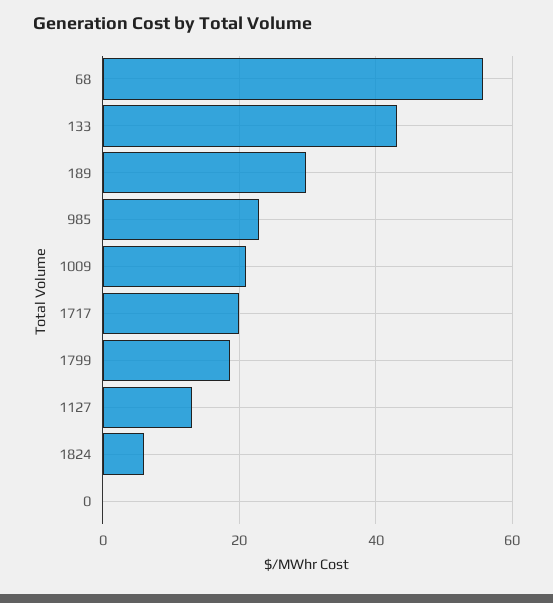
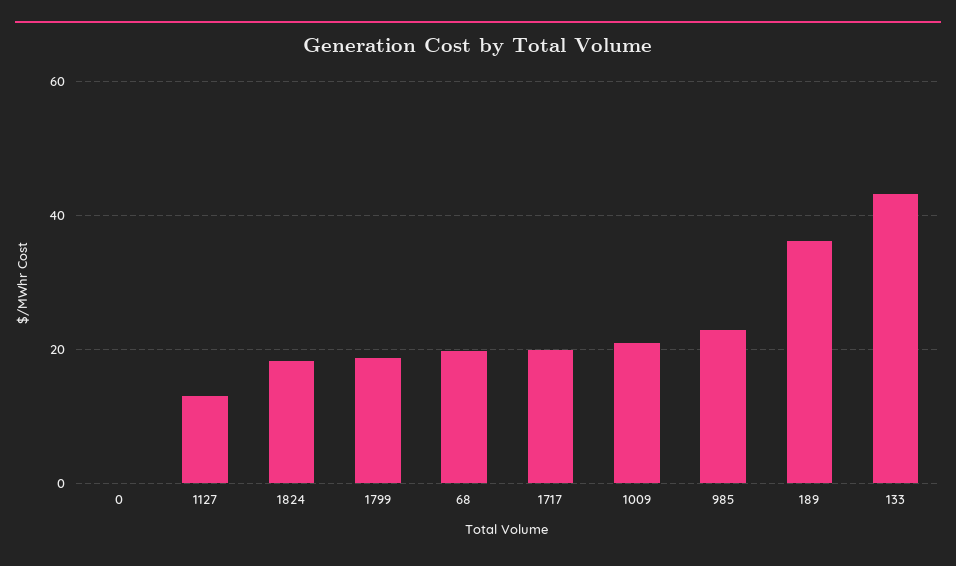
  {
-   "68": 56,
+   "68": 20,
    "133": 44,
-   "189": 30,
+   "189": 36,
    "985": 22,
    "1009": 20,
    "1717": 20,
    "1799": 18,
    "1127": 14,
-   "1824": 6,
+   "1824": 18,
    "0": 0
  }

